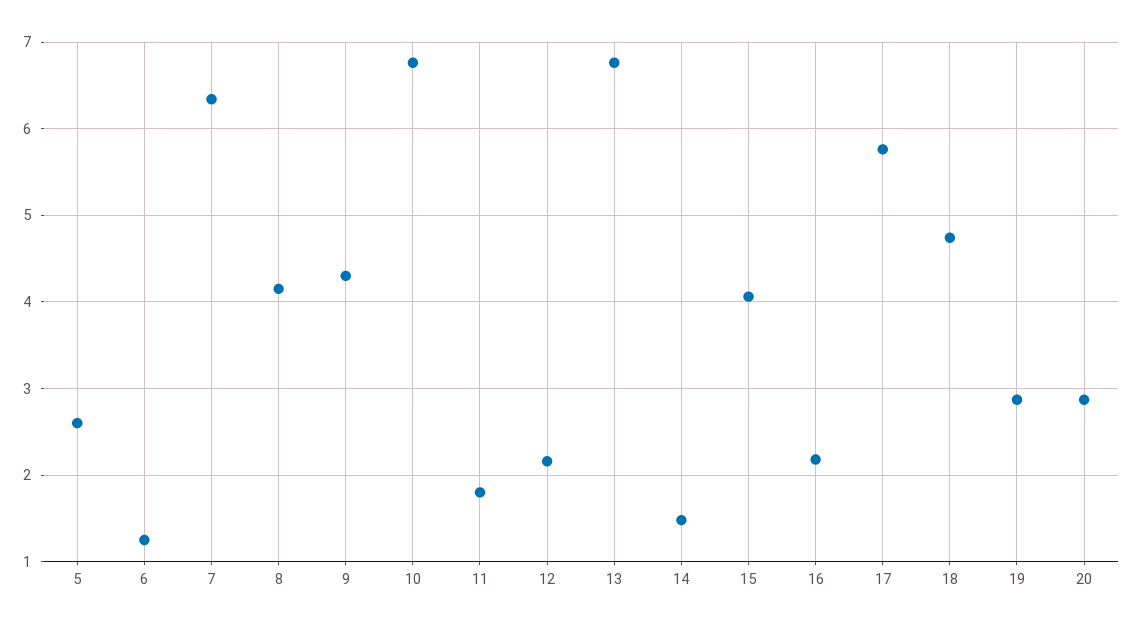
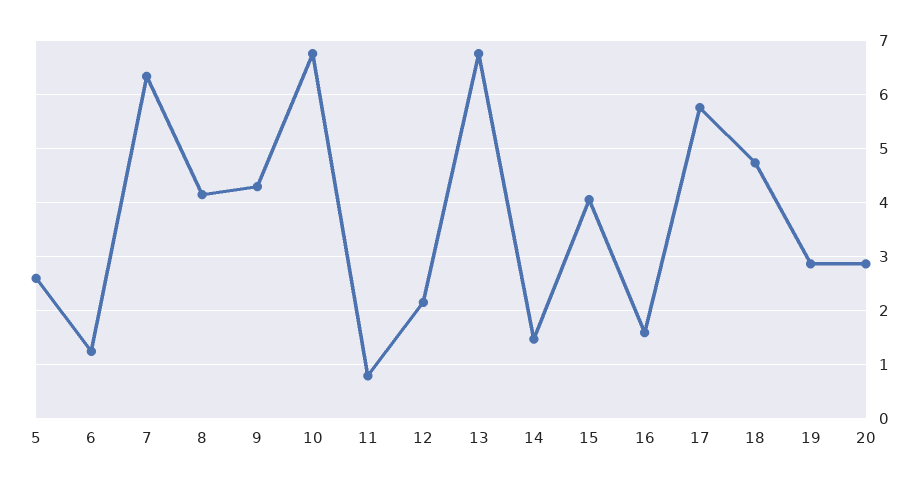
  {
    "5": 2.6,
    "6": 1.3,
    "7": 6.3,
    "8": 4.2,
    "9": 4.3,
    "10": 6.8,
-   "11": 1.8,
+   "11": 0.8,
    "12": 2.2,
    "13": 6.8,
    "14": 1.5,
    "15": 4.1,
-   "16": 2.2,
+   "16": 1.6,
    "17": 5.8,
    "18": 4.7,
    "19": 2.9,
    "20": 2.9
  }

